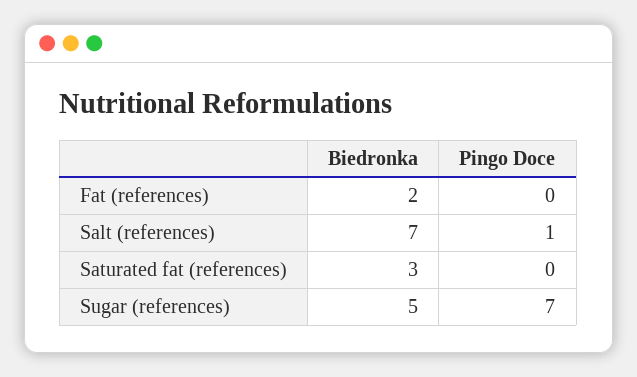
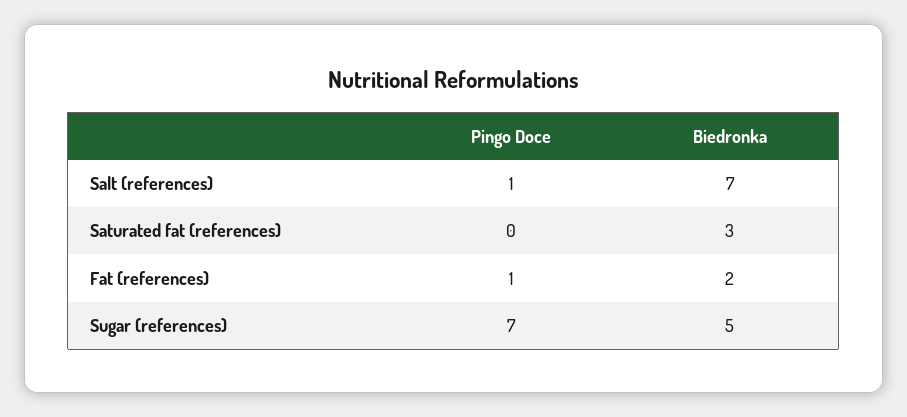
  {
    "Biedronka": {
      "Fat (references)": 2,
      "Salt (references)": 7,
      "Saturated fat (references)": 3,
      "Sugar (references)": 5
    },
    "Pingo Doce": {
-     "Fat (references)": 0,
+     "Fat (references)": 1,
      "Salt (references)": 1,
      "Saturated fat (references)": 0,
      "Sugar (references)": 7
    }
  }

